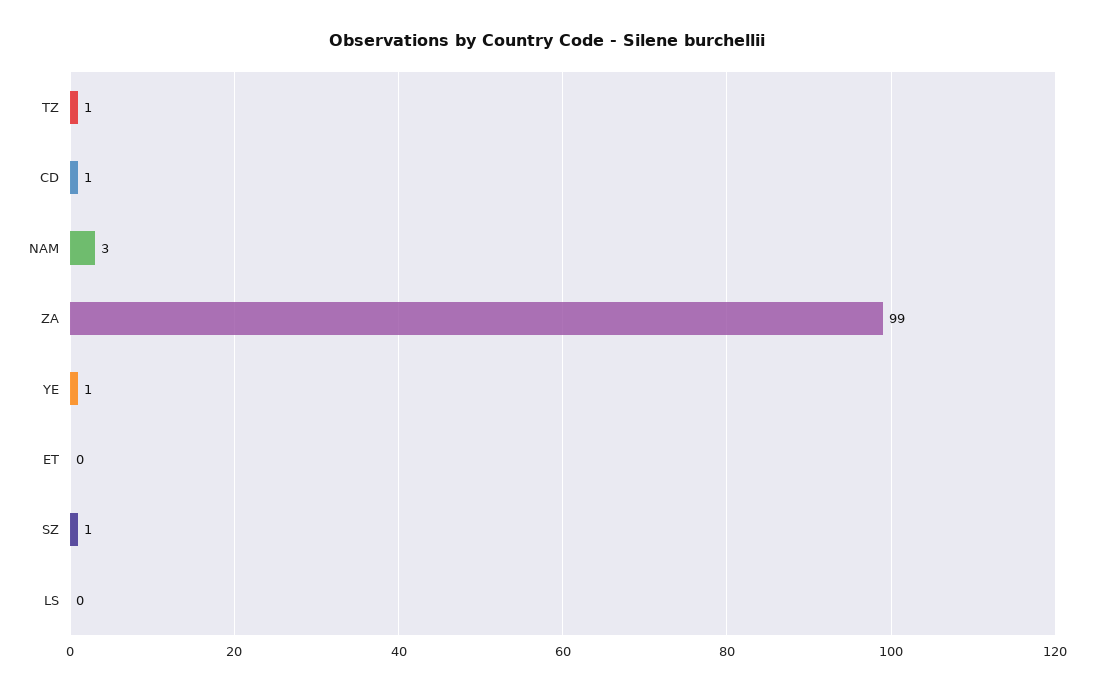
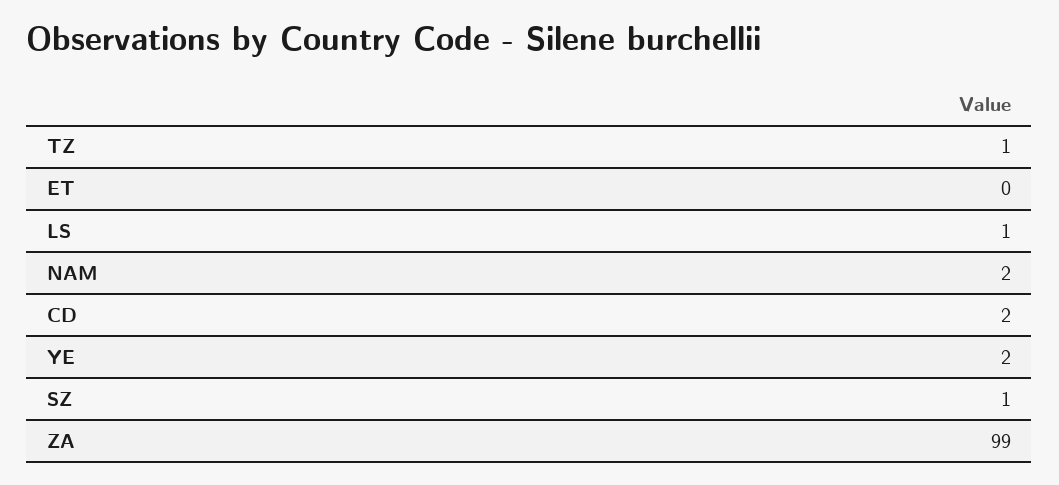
  {
    "TZ": 1,
-   "CD": 1,
+   "CD": 2,
-   "NAM": 3,
+   "NAM": 2,
    "ZA": 99,
-   "YE": 1,
+   "YE": 2,
    "ET": 0,
    "SZ": 1,
-   "LS": 0
+   "LS": 1
  }

